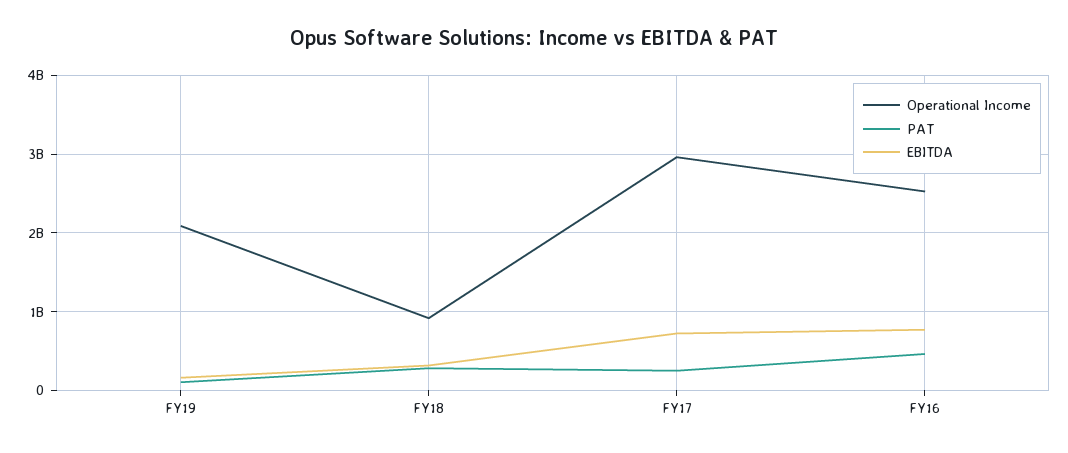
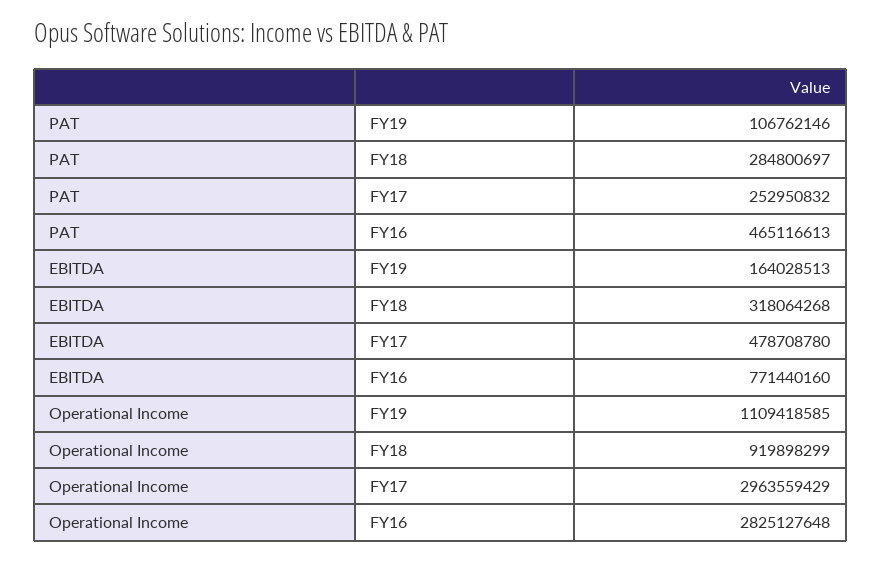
  {
    "Operational Income": {
-     "FY19": 2100000000,
+     "FY19": 1109418585,
      "FY18": 919898299,
      "FY17": 2963559429,
-     "FY16": 2500000000
+     "FY16": 2825127648
    },
    "PAT": {
      "FY19": 106762146,
      "FY18": 284800697,
      "FY17": 252950832,
      "FY16": 465116613
    },
    "EBITDA": {
      "FY19": 164028513,
      "FY18": 318064268,
-     "FY17": 700000000,
+     "FY17": 478708780,
      "FY16": 771440160
    }
  }

